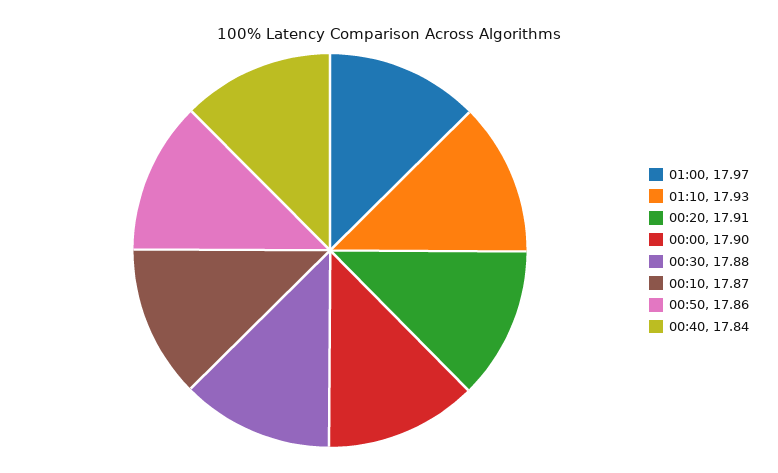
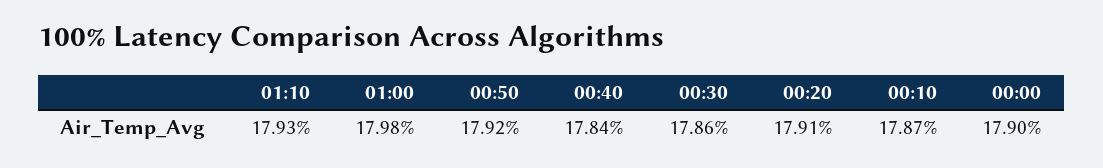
  {
-   "01:00": 17.97,
+   "01:00": 17.98,
    "01:10": 17.93,
    "00:20": 17.91,
    "00:00": 17.9,
-   "00:30": 17.88,
+   "00:30": 17.86,
    "00:10": 17.87,
-   "00:50": 17.86,
+   "00:50": 17.92,
    "00:40": 17.84
  }

